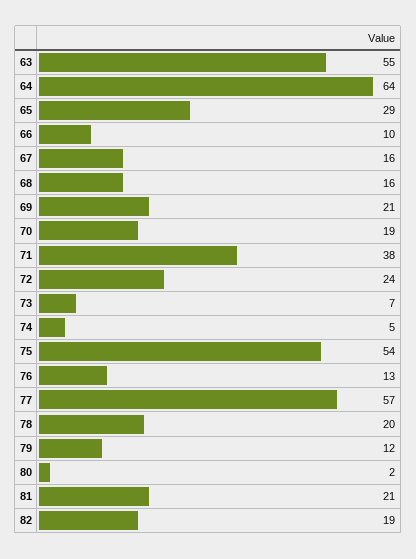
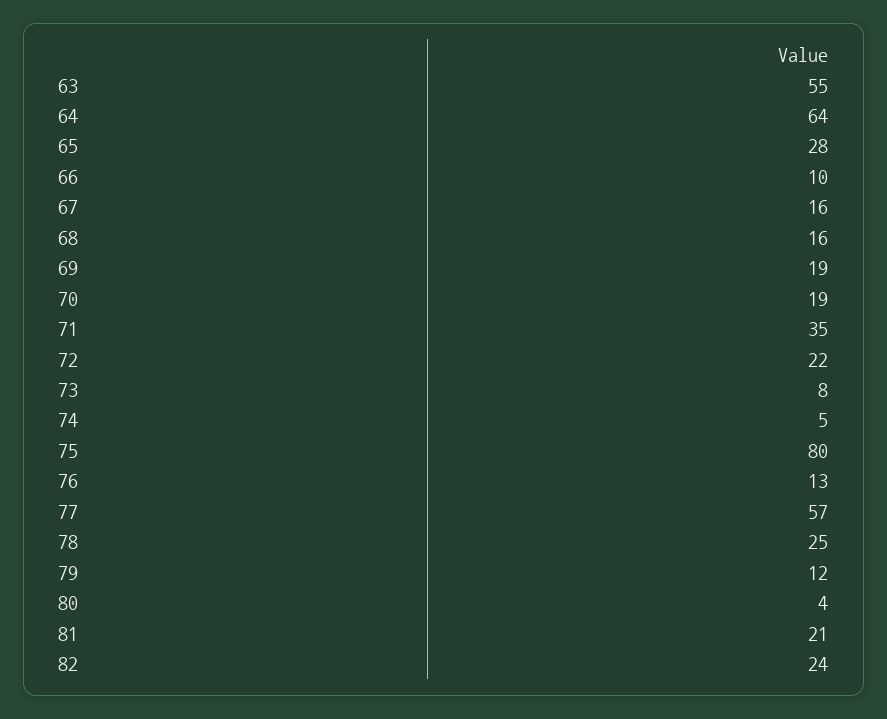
  {
    "63": 55,
    "64": 64,
-   "65": 29,
+   "65": 28,
    "66": 10,
    "67": 16,
    "68": 16,
-   "69": 21,
+   "69": 19,
    "70": 19,
-   "71": 38,
+   "71": 35,
-   "72": 24,
+   "72": 22,
-   "73": 7,
+   "73": 8,
    "74": 5,
-   "75": 54,
+   "75": 80,
    "76": 13,
    "77": 57,
-   "78": 20,
+   "78": 25,
    "79": 12,
-   "80": 2,
+   "80": 4,
    "81": 21,
-   "82": 19
+   "82": 24
  }

